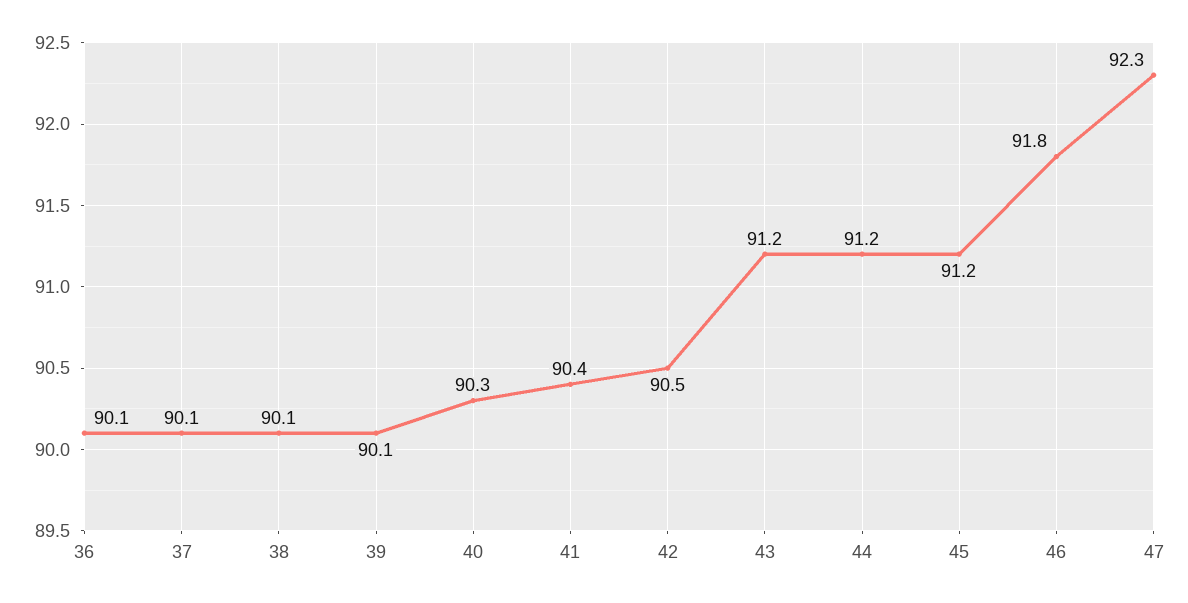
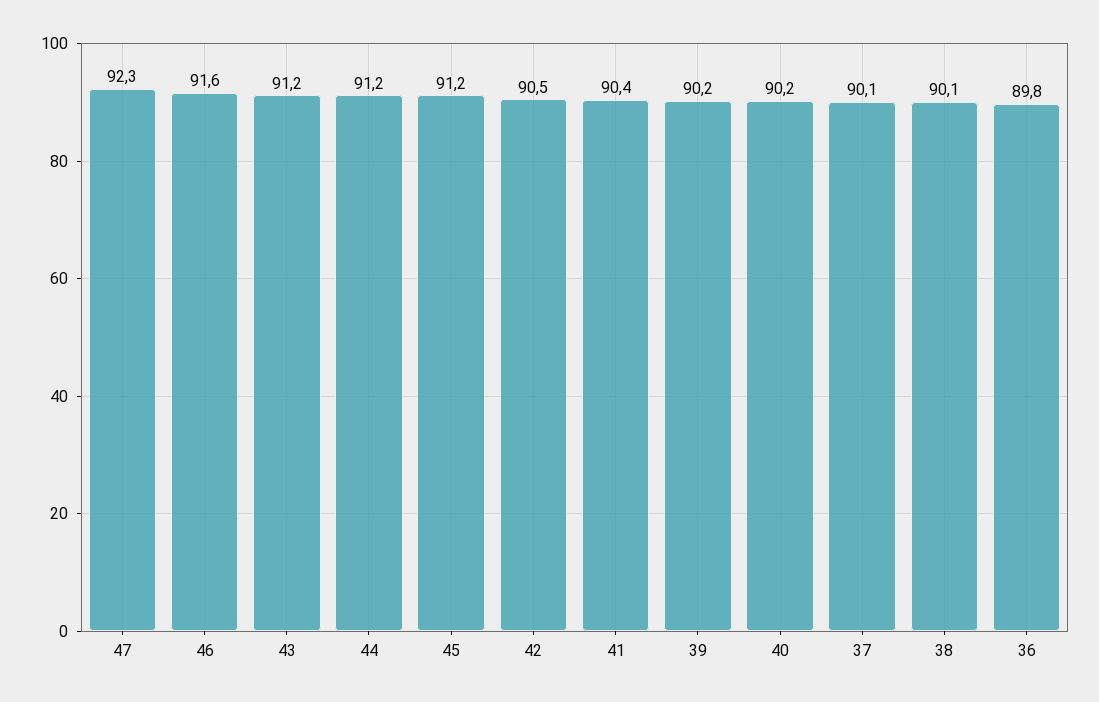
  {
-   "36": 90.1,
+   "36": 89.8,
    "37": 90.1,
    "38": 90.1,
-   "39": 90.1,
+   "39": 90.2,
-   "40": 90.3,
+   "40": 90.2,
    "41": 90.4,
    "42": 90.5,
    "43": 91.2,
    "44": 91.2,
    "45": 91.2,
-   "46": 91.8,
+   "46": 91.6,
    "47": 92.3
  }

